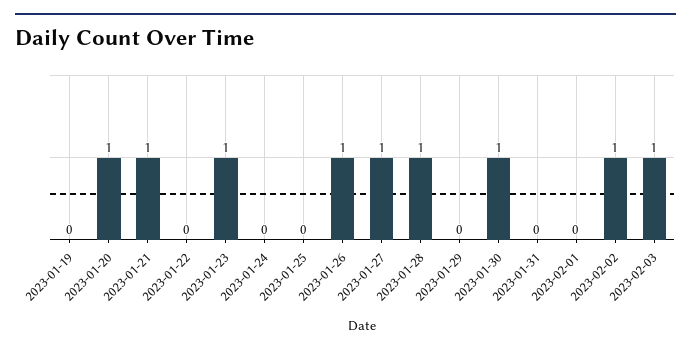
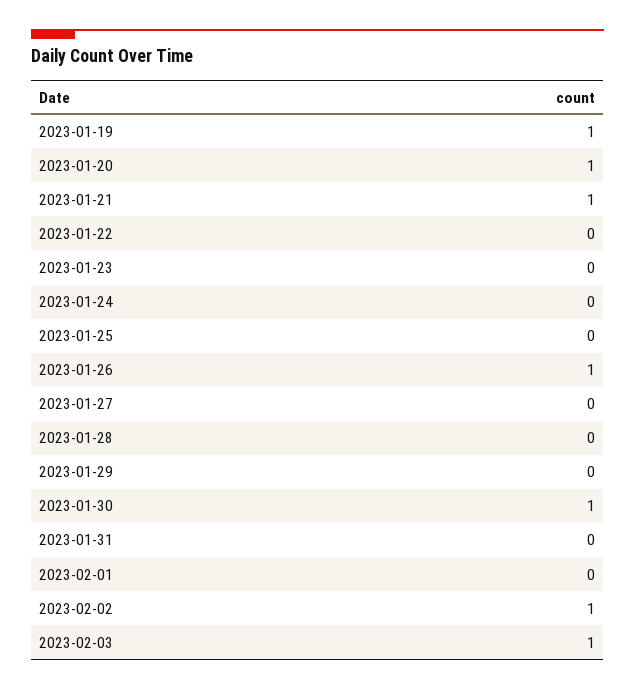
  {
-   "2023-01-19": 0,
+   "2023-01-19": 1,
    "2023-01-20": 1,
    "2023-01-21": 1,
    "2023-01-22": 0,
-   "2023-01-23": 1,
+   "2023-01-23": 0,
    "2023-01-24": 0,
    "2023-01-25": 0,
    "2023-01-26": 1,
-   "2023-01-27": 1,
+   "2023-01-27": 0,
-   "2023-01-28": 1,
+   "2023-01-28": 0,
    "2023-01-29": 0,
    "2023-01-30": 1,
    "2023-01-31": 0,
    "2023-02-01": 0,
    "2023-02-02": 1,
    "2023-02-03": 1
  }

